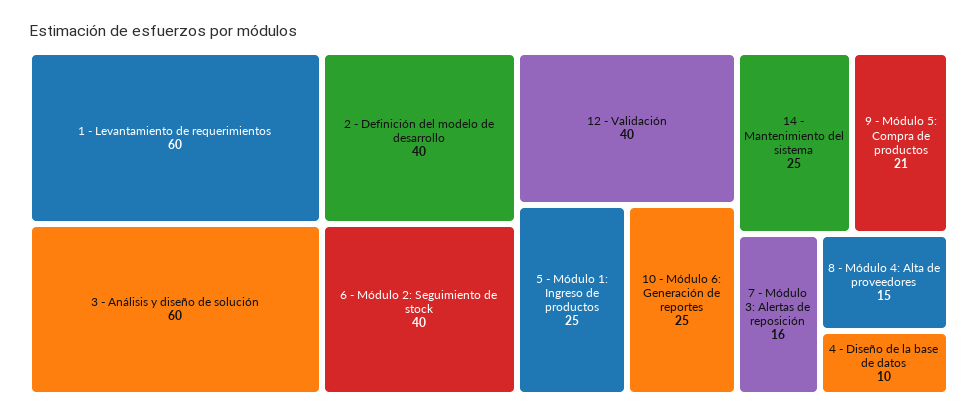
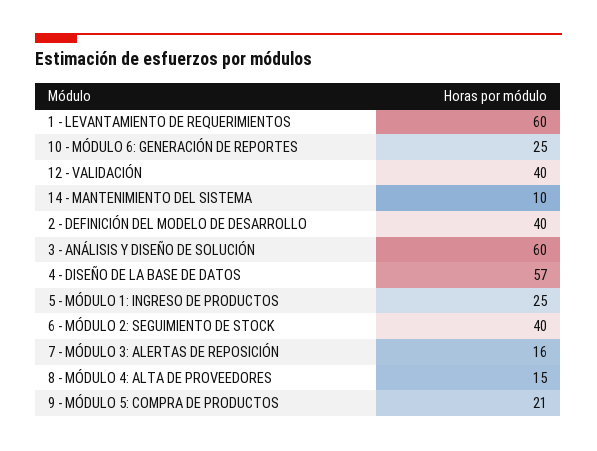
  {
    "1 - Levantamiento de requerimientos": 60,
    "3 - Análisis y diseño de solución": 60,
    "2 - Definición del modelo de desarrollo": 40,
    "6 - Módulo 2: Seguimiento de stock": 40,
    "12 - Validación": 40,
    "5 - Módulo 1: Ingreso de productos": 25,
    "10 - Módulo 6: Generación de reportes": 25,
-   "14 - Mantenimiento del sistema": 25,
+   "14 - Mantenimiento del sistema": 10,
    "9 - Módulo 5: Compra de productos": 21,
    "7 - Módulo 3: Alertas de reposición": 16,
    "8 - Módulo 4: Alta de proveedores": 15,
-   "4 - Diseño de la base de datos": 10
+   "4 - Diseño de la base de datos": 57
  }

